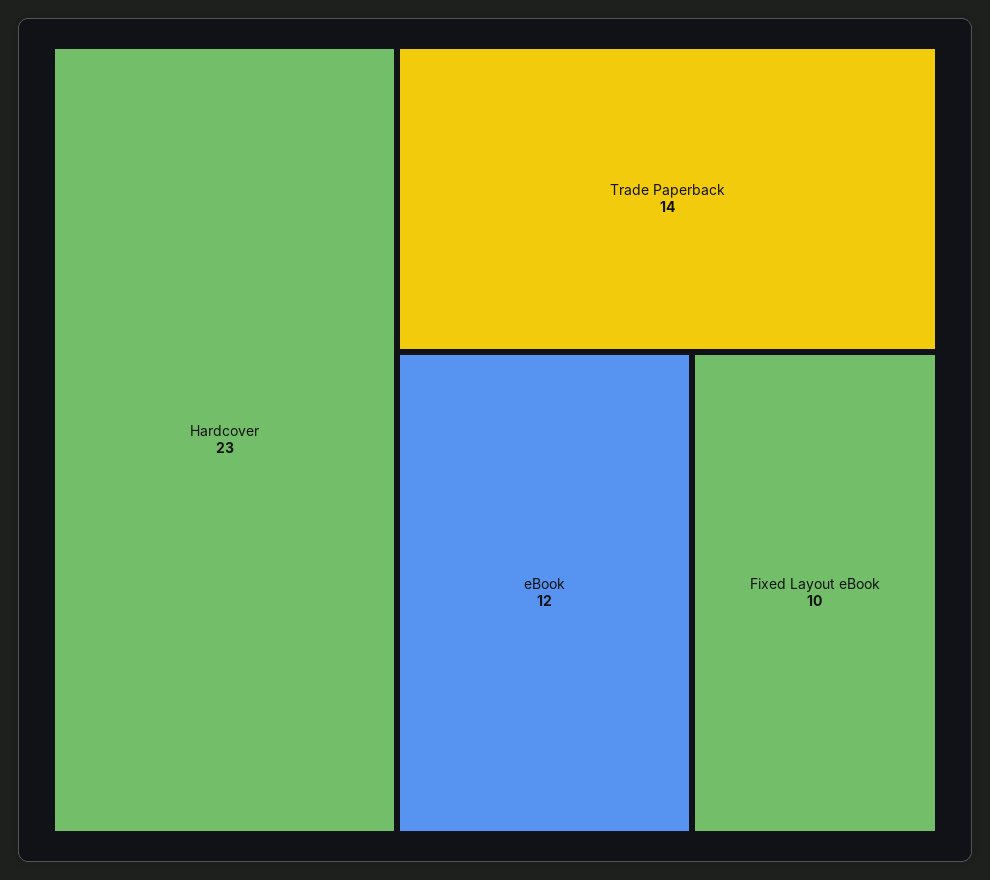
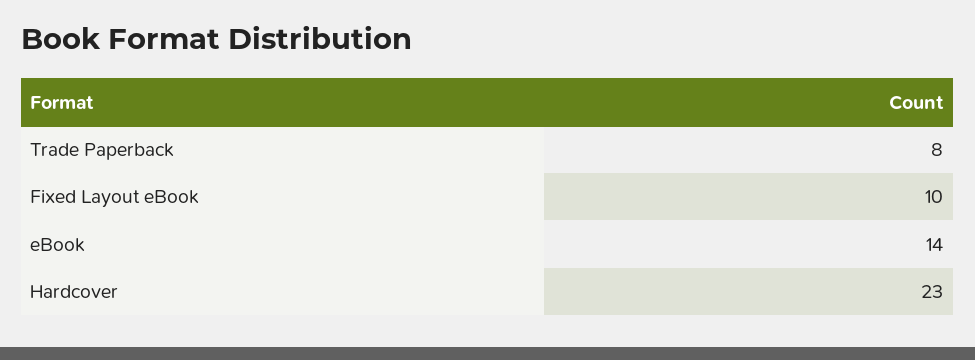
  {
    "Hardcover": 23,
-   "Trade Paperback": 14,
+   "Trade Paperback": 8,
-   "eBook": 12,
+   "eBook": 14,
    "Fixed Layout eBook": 10
  }

